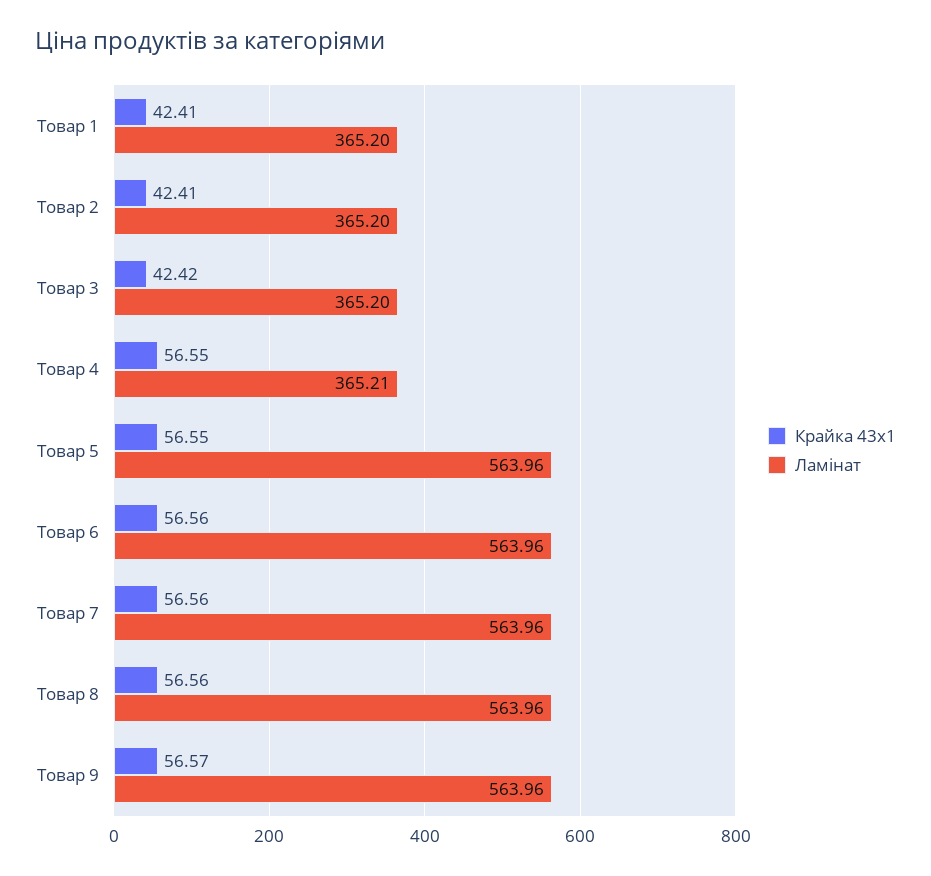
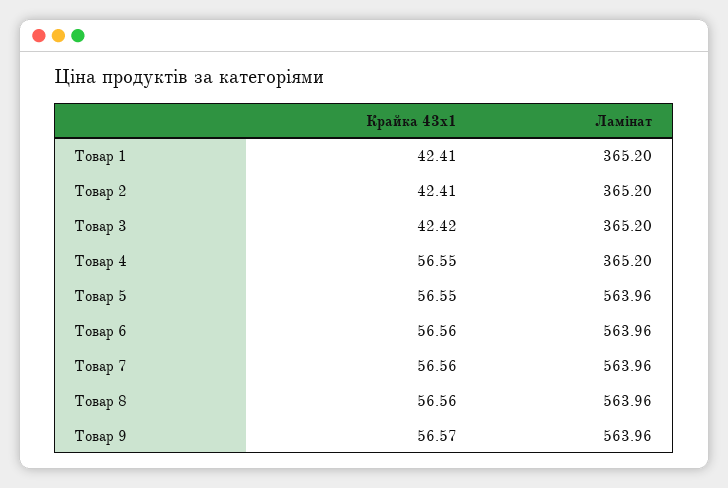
  {
    "Крайка 43x1": {
      "Товар 1": 42.41,
      "Товар 2": 42.41,
      "Товар 3": 42.42,
      "Товар 4": 56.55,
      "Товар 5": 56.55,
      "Товар 6": 56.56,
      "Товар 7": 56.56,
      "Товар 8": 56.56,
      "Товар 9": 56.57
    },
    "Ламінат": {
      "Товар 1": 365.2,
      "Товар 2": 365.2,
      "Товар 3": 365.2,
-     "Товар 4": 365.21,
+     "Товар 4": 365.2,
      "Товар 5": 563.96,
      "Товар 6": 563.96,
      "Товар 7": 563.96,
      "Товар 8": 563.96,
      "Товар 9": 563.96
    }
  }

